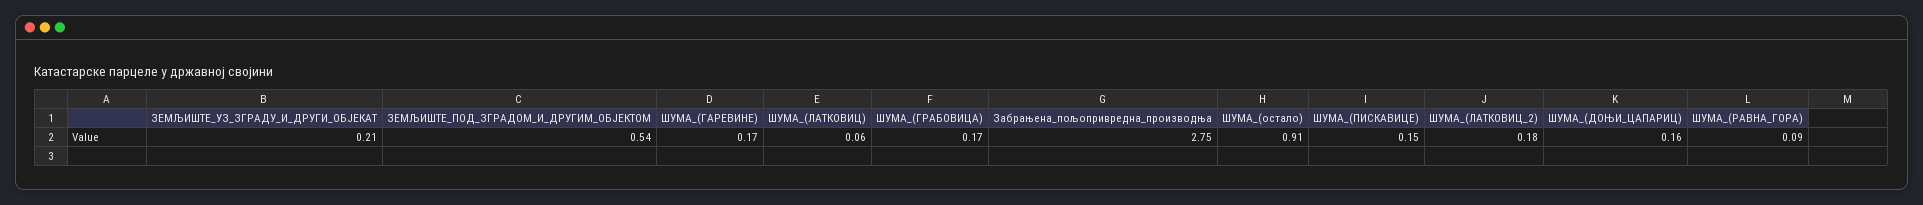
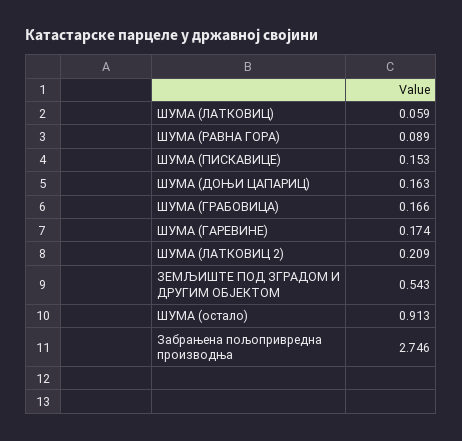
  {
-   "ЗЕМЉИШТЕ_УЗ_ЗГРАДУ_И_ДРУГИ_ОБЈЕКАТ": 0.21,
    "ЗЕМЉИШТЕ_ПОД_ЗГРАДОМ_И_ДРУГИМ_ОБЈЕКТОМ": 0.543,
    "ШУМА_(ГАРЕВИНЕ)": 0.174,
    "ШУМА_(ЛАТКОВИЦ)": 0.059,
    "ШУМА_(ГРАБОВИЦА)": 0.166,
    "Забрањена_пољопривредна_производња": 2.746,
    "ШУМА_(остало)": 0.913,
    "ШУМА_(ПИСКАВИЦЕ)": 0.153,
-   "ШУМА_(ЛАТКОВИЦ_2)": 0.18,
+   "ШУМА_(ЛАТКОВИЦ_2)": 0.209,
    "ШУМА_(ДОЊИ_ЦАПАРИЦ)": 0.163,
    "ШУМА_(РАВНА_ГОРА)": 0.089
  }

